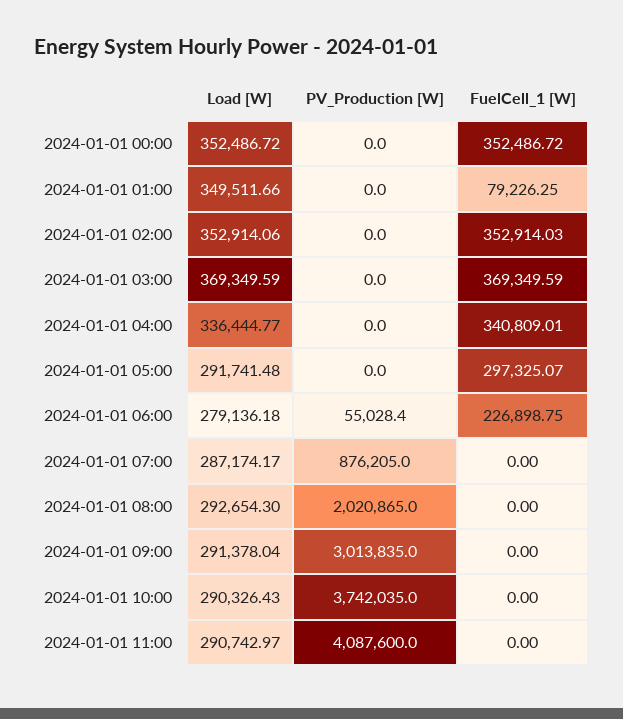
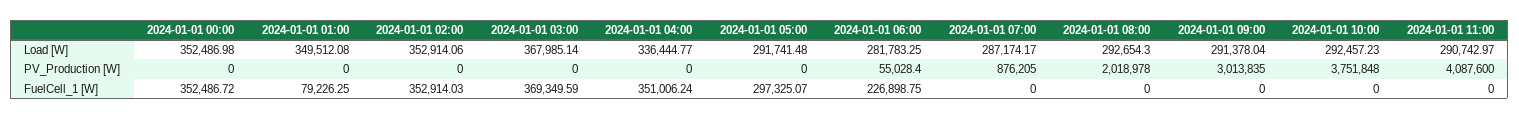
  {
    "Load [W]": {
-     "2024-01-01 00:00": 352486.72,
+     "2024-01-01 00:00": 352486.98,
-     "2024-01-01 01:00": 349511.66,
+     "2024-01-01 01:00": 349512.08,
      "2024-01-01 02:00": 352914.06,
-     "2024-01-01 03:00": 369349.59,
+     "2024-01-01 03:00": 367985.14,
      "2024-01-01 04:00": 336444.77,
      "2024-01-01 05:00": 291741.48,
-     "2024-01-01 06:00": 279136.18,
+     "2024-01-01 06:00": 281783.25,
      "2024-01-01 07:00": 287174.17,
      "2024-01-01 08:00": 292654.3,
      "2024-01-01 09:00": 291378.04,
-     "2024-01-01 10:00": 290326.43,
+     "2024-01-01 10:00": 292457.23,
      "2024-01-01 11:00": 290742.97
    },
    "PV_Production [W]": {
      "2024-01-01 00:00": 0,
      "2024-01-01 01:00": 0,
      "2024-01-01 02:00": 0,
      "2024-01-01 03:00": 0,
      "2024-01-01 04:00": 0,
      "2024-01-01 05:00": 0,
      "2024-01-01 06:00": 55028.4,
      "2024-01-01 07:00": 876205,
-     "2024-01-01 08:00": 2020865,
+     "2024-01-01 08:00": 2018978,
      "2024-01-01 09:00": 3013835,
-     "2024-01-01 10:00": 3742035,
+     "2024-01-01 10:00": 3751848,
      "2024-01-01 11:00": 4087600
    },
    "FuelCell_1 [W]": {
      "2024-01-01 00:00": 352486.72,
      "2024-01-01 01:00": 79226.25,
      "2024-01-01 02:00": 352914.03,
      "2024-01-01 03:00": 369349.59,
-     "2024-01-01 04:00": 340809.01,
+     "2024-01-01 04:00": 351006.24,
      "2024-01-01 05:00": 297325.07,
      "2024-01-01 06:00": 226898.75,
      "2024-01-01 07:00": 0,
      "2024-01-01 08:00": 0,
      "2024-01-01 09:00": 0,
      "2024-01-01 10:00": 0,
      "2024-01-01 11:00": 0
    }
  }

